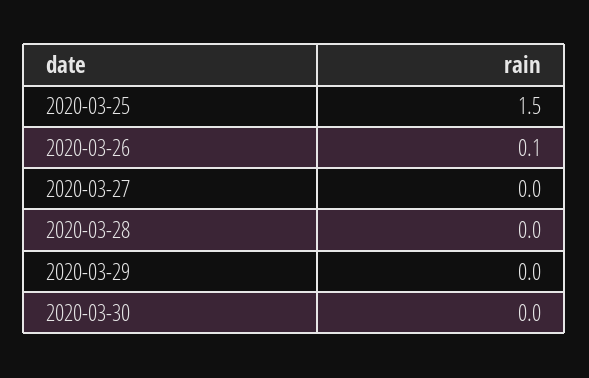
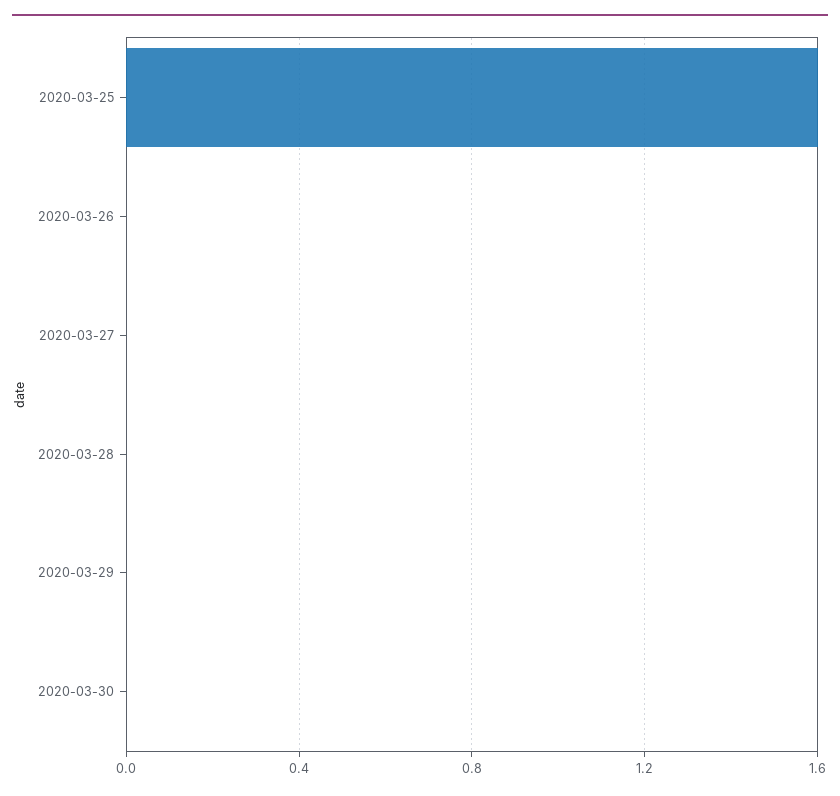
  {
-   "2020-03-25": 1.5,
+   "2020-03-25": 1.6,
-   "2020-03-26": 0.1,
+   "2020-03-26": 0,
    "2020-03-27": 0,
    "2020-03-28": 0,
    "2020-03-29": 0,
    "2020-03-30": 0
  }

